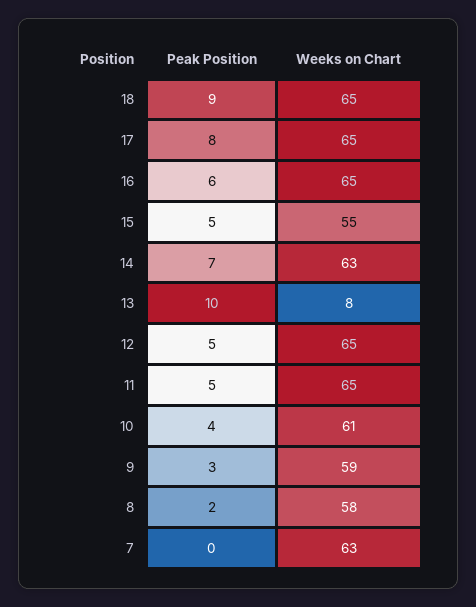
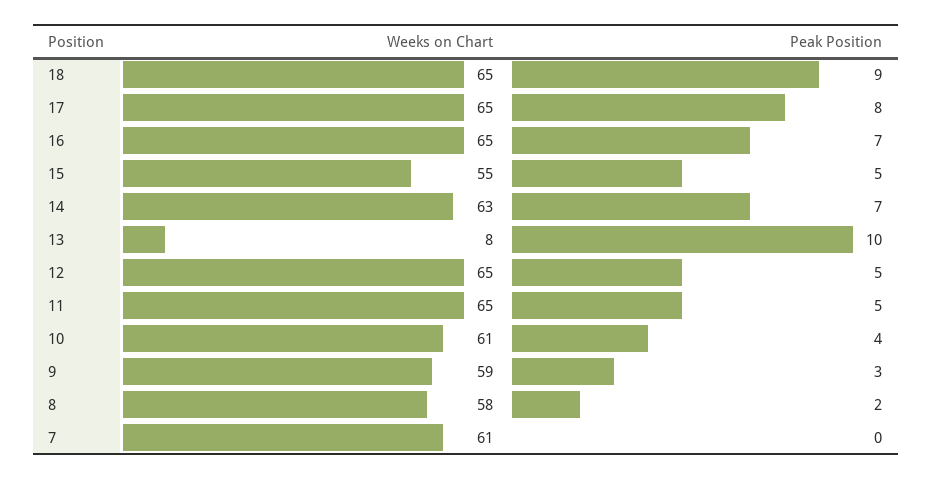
  {
    "Peak Position": {
      "18": 9,
      "17": 8,
-     "16": 6,
+     "16": 7,
      "15": 5,
      "14": 7,
      "13": 10,
      "12": 5,
      "11": 5,
      "10": 4,
      "9": 3,
      "8": 2,
      "7": 0
    },
    "Weeks on Chart": {
      "18": 65,
      "17": 65,
      "16": 65,
      "15": 55,
      "14": 63,
      "13": 8,
      "12": 65,
      "11": 65,
      "10": 61,
      "9": 59,
      "8": 58,
-     "7": 63
+     "7": 61
    }
  }

